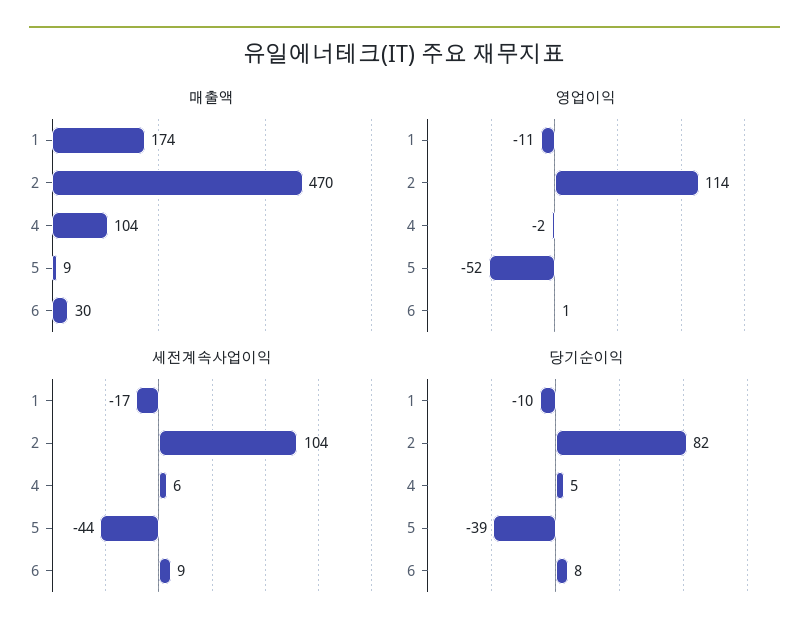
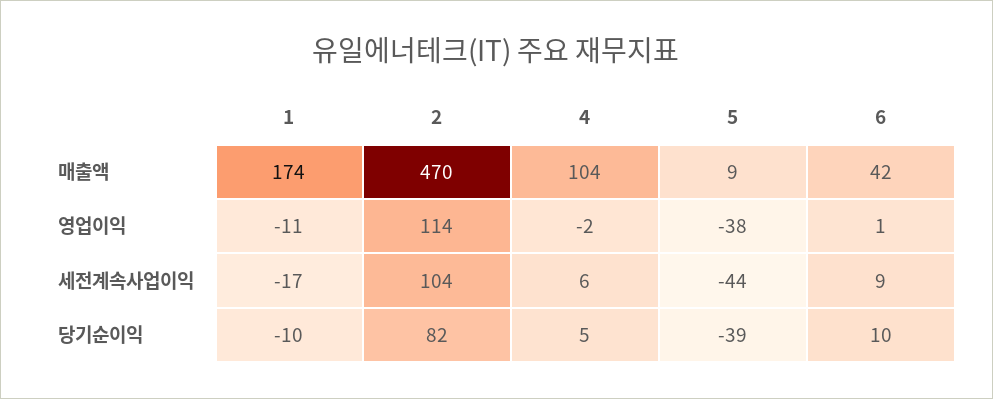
  {
    "매출액": {
      "1": 174,
      "2": 470,
      "4": 104,
      "5": 9,
-     "6": 30
+     "6": 42
    },
    "영업이익": {
      "1": -11,
      "2": 114,
      "4": -2,
-     "5": -52,
+     "5": -38,
      "6": 1
    },
    "세전계속사업이익": {
      "1": -17,
      "2": 104,
      "4": 6,
      "5": -44,
      "6": 9
    },
    "당기순이익": {
      "1": -10,
      "2": 82,
      "4": 5,
      "5": -39,
-     "6": 8
+     "6": 10
    }
  }

